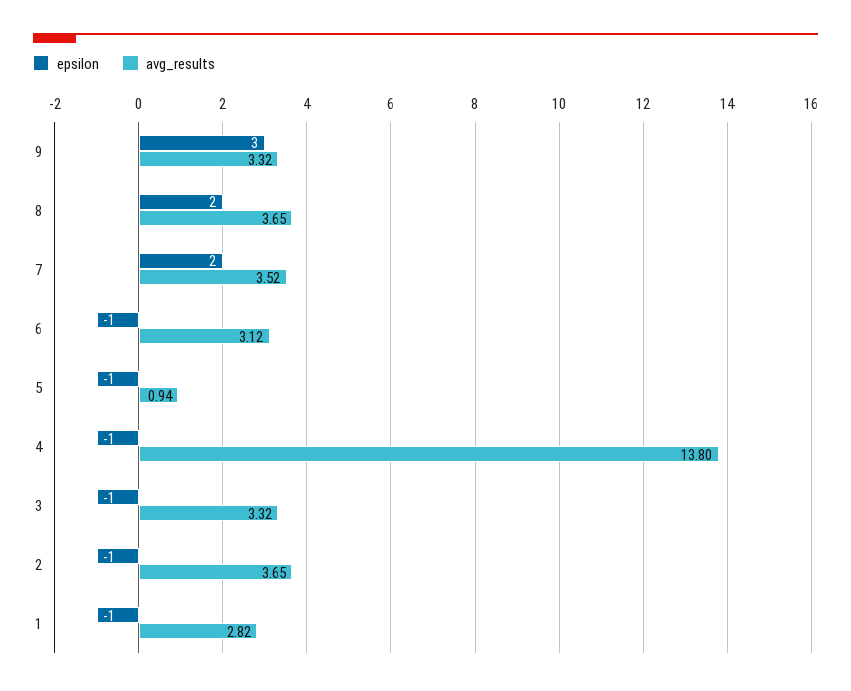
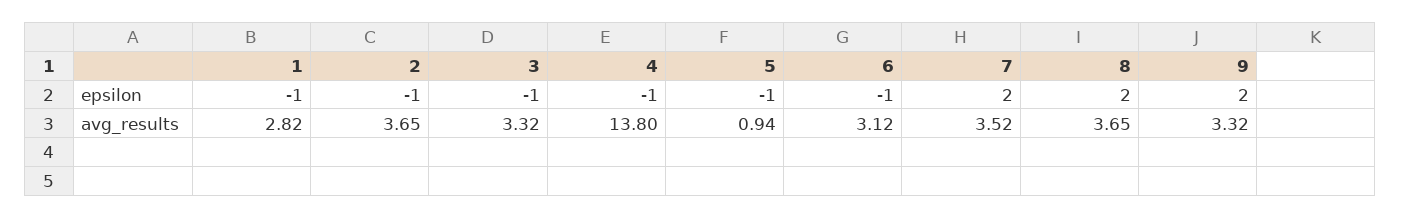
  {
    "epsilon": {
-     "9": 3,
+     "9": 2,
      "8": 2,
      "7": 2,
      "6": -1,
      "5": -1,
      "4": -1,
      "3": -1,
      "2": -1,
      "1": -1
    },
    "avg_results": {
      "9": 3.32,
      "8": 3.65,
      "7": 3.52,
      "6": 3.12,
      "5": 0.94,
      "4": 13.8,
      "3": 3.32,
      "2": 3.65,
      "1": 2.82
    }
  }

